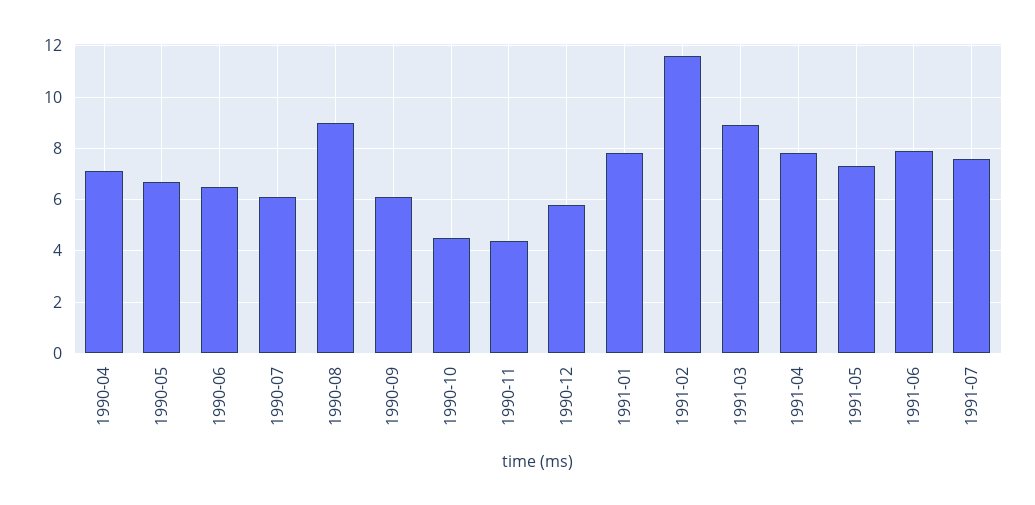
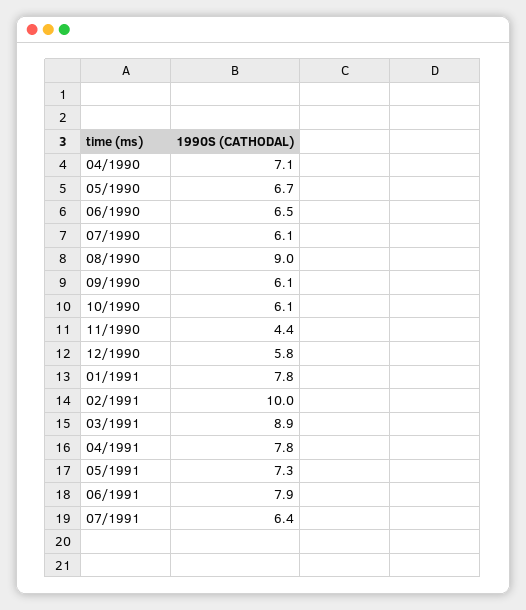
  {
    "1990-04": 7.1,
    "1990-05": 6.7,
    "1990-06": 6.5,
    "1990-07": 6.1,
    "1990-08": 9,
    "1990-09": 6.1,
-   "1990-10": 4.5,
+   "1990-10": 6.1,
    "1990-11": 4.4,
    "1990-12": 5.8,
    "1991-01": 7.8,
-   "1991-02": 11.5,
+   "1991-02": 10,
    "1991-03": 8.9,
    "1991-04": 7.8,
    "1991-05": 7.3,
    "1991-06": 7.9,
-   "1991-07": 7.5
+   "1991-07": 6.4
  }

